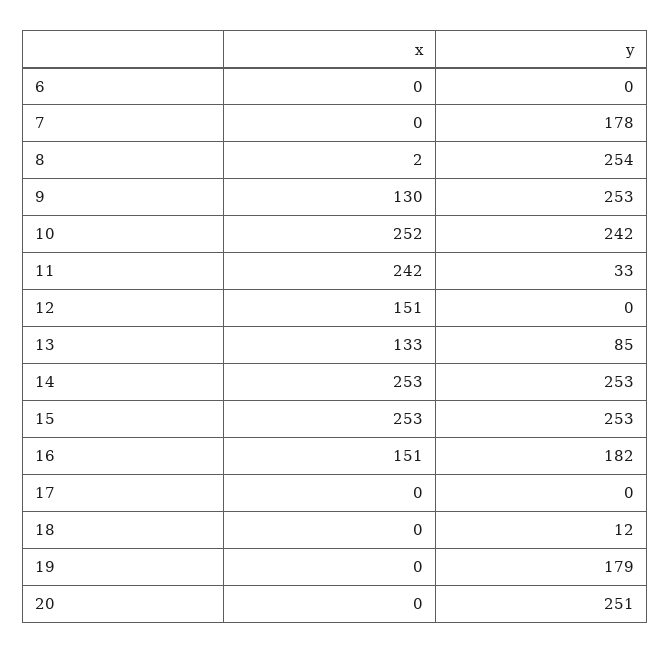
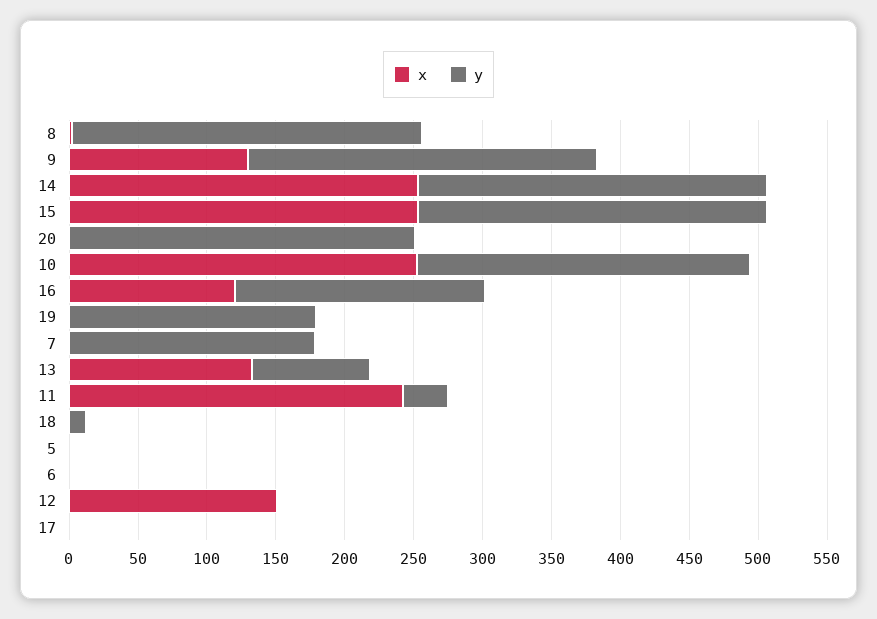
  {
    "x": {
      "6": 0,
      "7": 0,
      "8": 2,
      "9": 130,
      "10": 252,
      "11": 242,
      "12": 151,
      "13": 133,
      "14": 253,
      "15": 253,
-     "16": 151,
+     "16": 120,
      "17": 0,
      "18": 0,
      "19": 0,
-     "20": 0
+     "20": 0,
+     "5": 0
    },
    "y": {
      "6": 0,
      "7": 178,
      "8": 254,
      "9": 253,
      "10": 242,
      "11": 33,
      "12": 0,
      "13": 85,
      "14": 253,
      "15": 253,
      "16": 182,
      "17": 0,
      "18": 12,
      "19": 179,
-     "20": 251
+     "20": 251,
+     "5": 0
    }
  }

